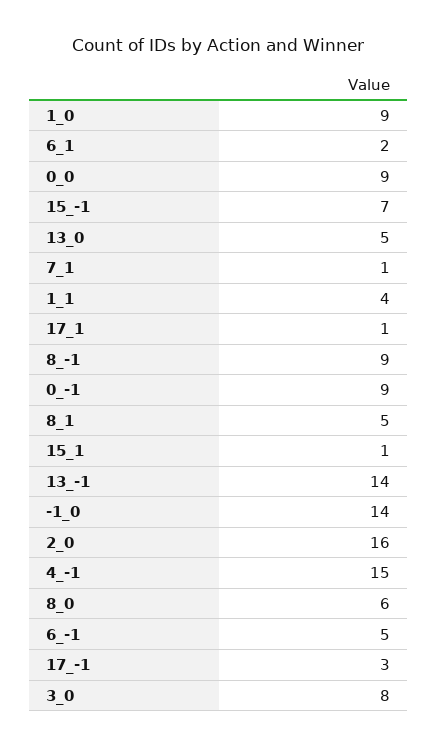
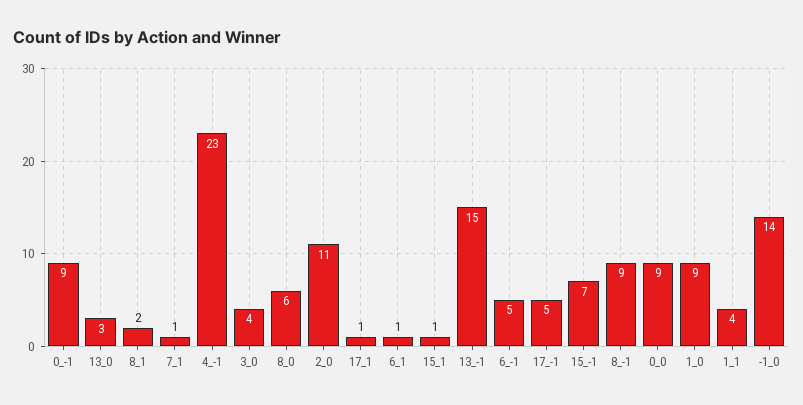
  {
    "1_0": 9,
-   "6_1": 2,
+   "6_1": 1,
    "0_0": 9,
    "15_-1": 7,
-   "13_0": 5,
+   "13_0": 3,
    "7_1": 1,
    "1_1": 4,
    "17_1": 1,
    "8_-1": 9,
    "0_-1": 9,
-   "8_1": 5,
+   "8_1": 2,
    "15_1": 1,
-   "13_-1": 14,
+   "13_-1": 15,
    "-1_0": 14,
-   "2_0": 16,
+   "2_0": 11,
-   "4_-1": 15,
+   "4_-1": 23,
    "8_0": 6,
    "6_-1": 5,
-   "17_-1": 3,
+   "17_-1": 5,
-   "3_0": 8
+   "3_0": 4
  }

